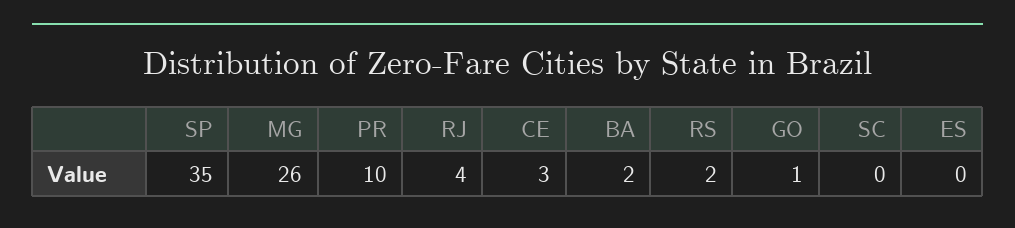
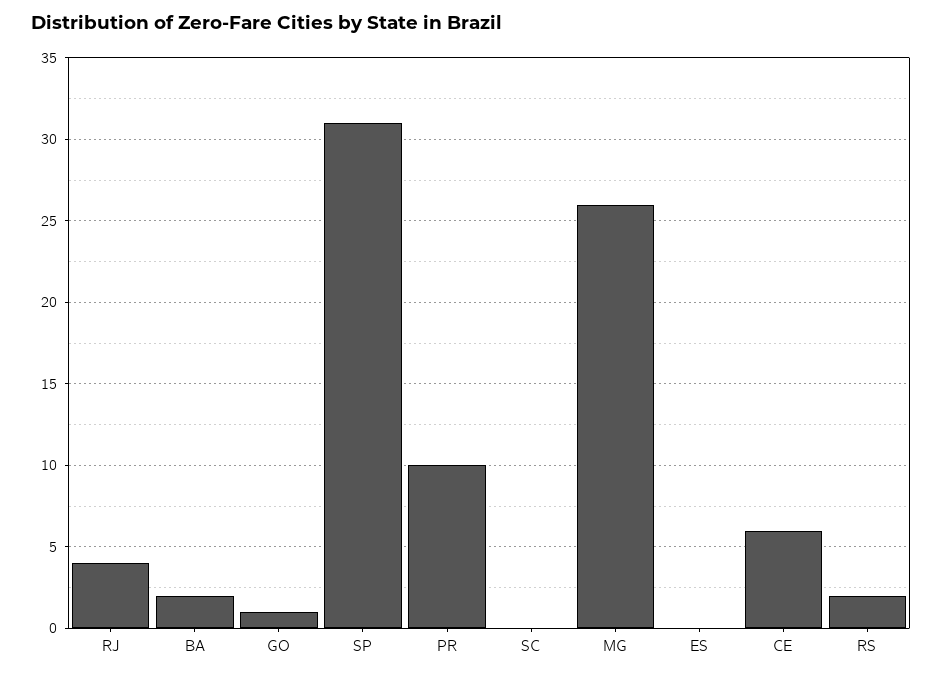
  {
-   "SP": 35,
+   "SP": 31,
    "MG": 26,
    "PR": 10,
    "RJ": 4,
-   "CE": 3,
+   "CE": 6,
    "BA": 2,
    "RS": 2,
    "GO": 1,
    "SC": 0,
    "ES": 0
  }

